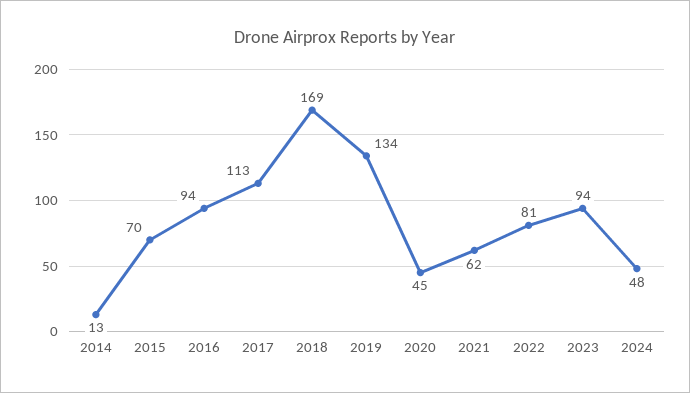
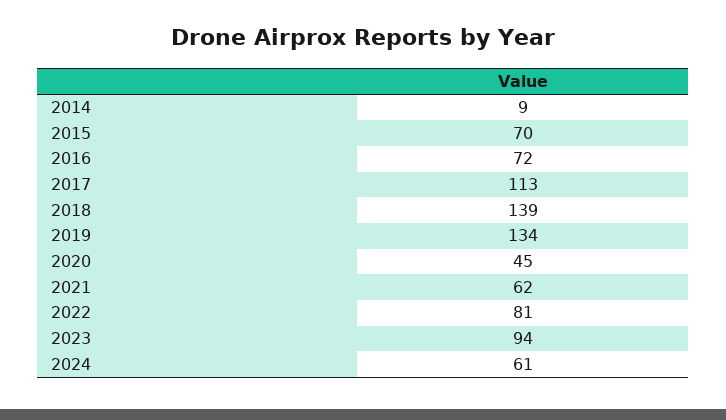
  {
-   "2014": 13,
+   "2014": 9,
    "2015": 70,
-   "2016": 94,
+   "2016": 72,
    "2017": 113,
-   "2018": 169,
+   "2018": 139,
    "2019": 134,
    "2020": 45,
    "2021": 62,
    "2022": 81,
    "2023": 94,
-   "2024": 48
+   "2024": 61
  }

